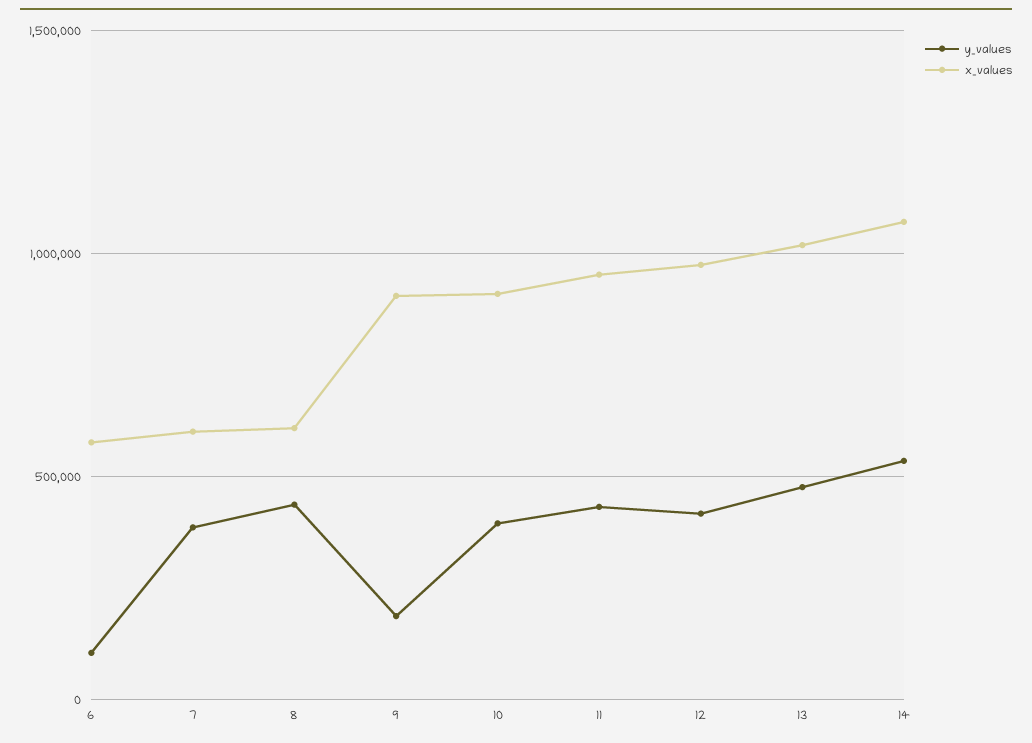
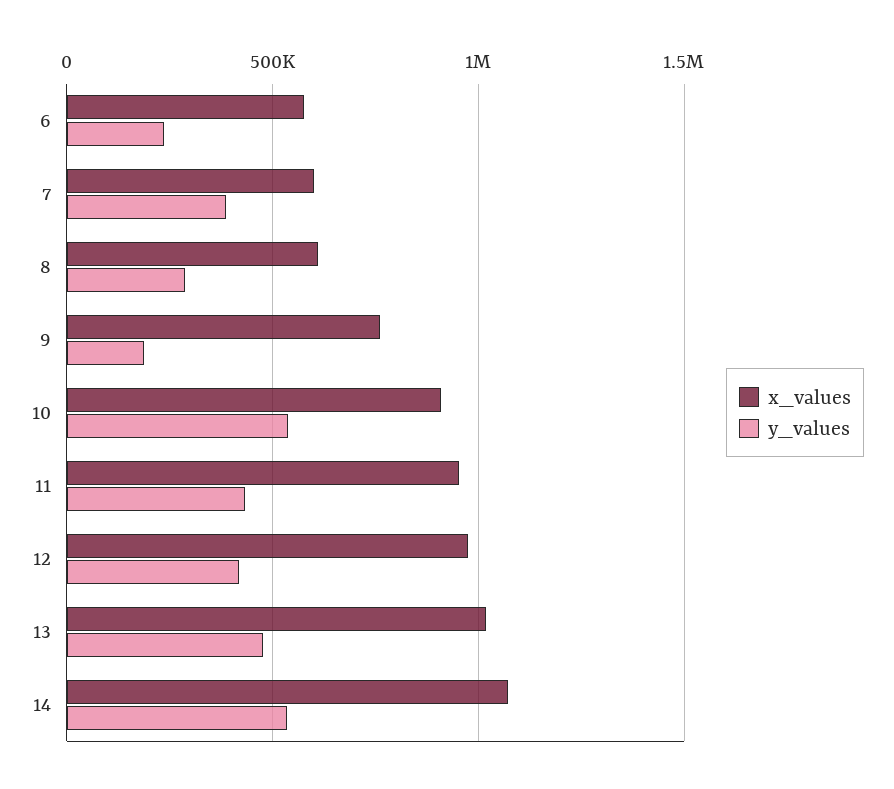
  {
    "y_values": {
-     "6": 100000,
+     "6": 250000,
      "7": 400000,
-     "8": 450000,
+     "8": 300000,
      "9": 200000,
-     "10": 400000,
+     "10": 550000,
      "11": 450000,
      "12": 400000,
      "13": 500000,
      "14": 550000
    },
    "x_values": {
      "6": 600000,
      "7": 600000,
      "8": 600000,
-     "9": 900000,
+     "9": 750000,
      "10": 900000,
      "11": 950000,
      "12": 1000000,
      "13": 1000000,
      "14": 1050000
    }
  }

